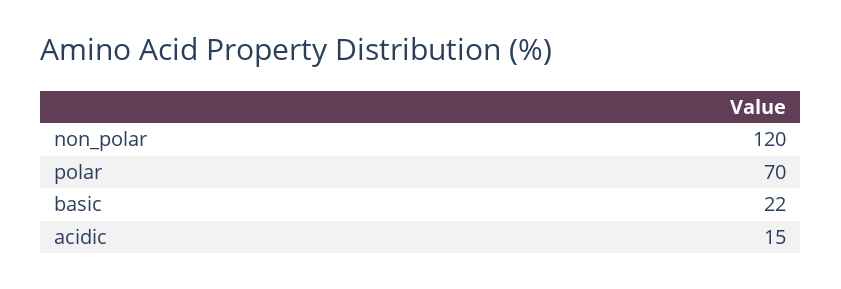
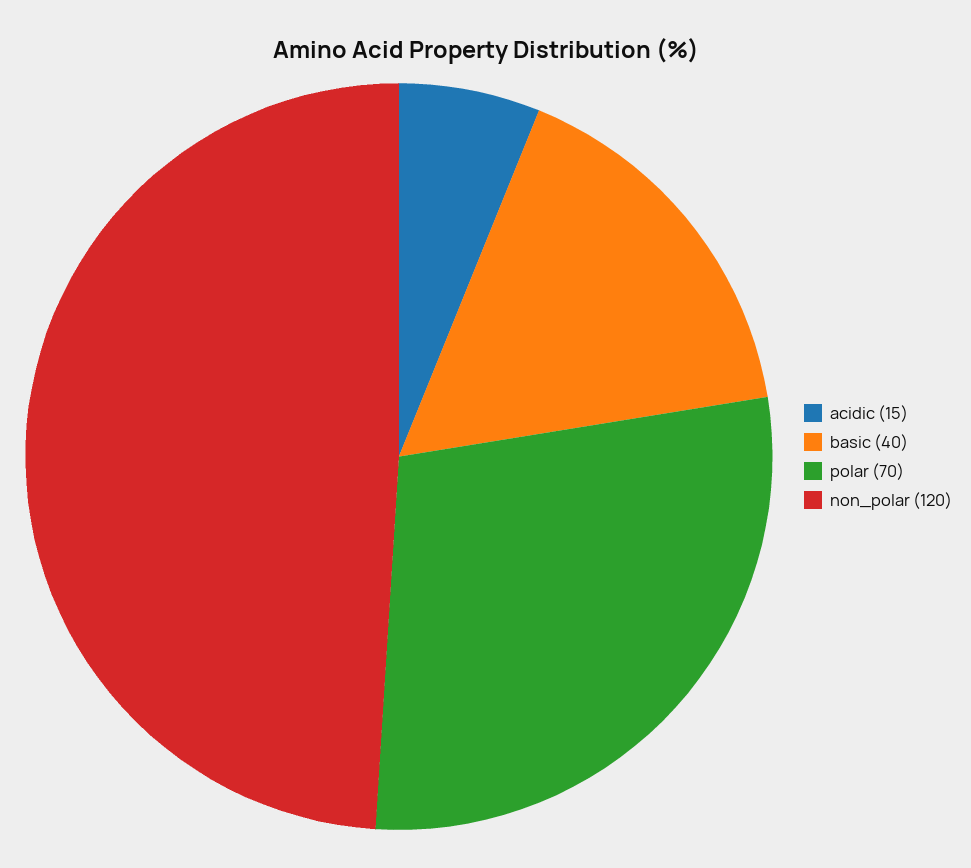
  {
    "non_polar": 120,
    "polar": 70,
-   "basic": 22,
+   "basic": 40,
    "acidic": 15
  }

